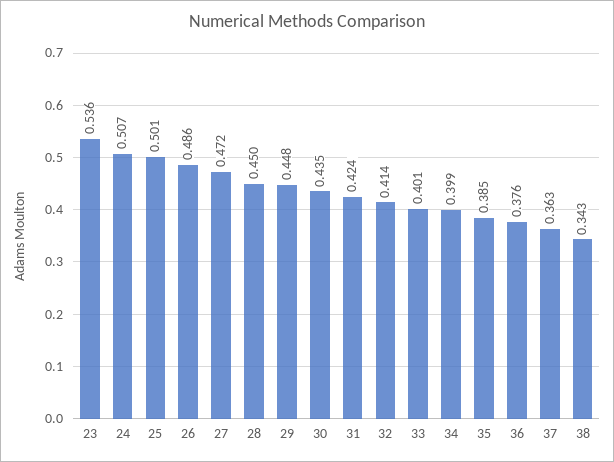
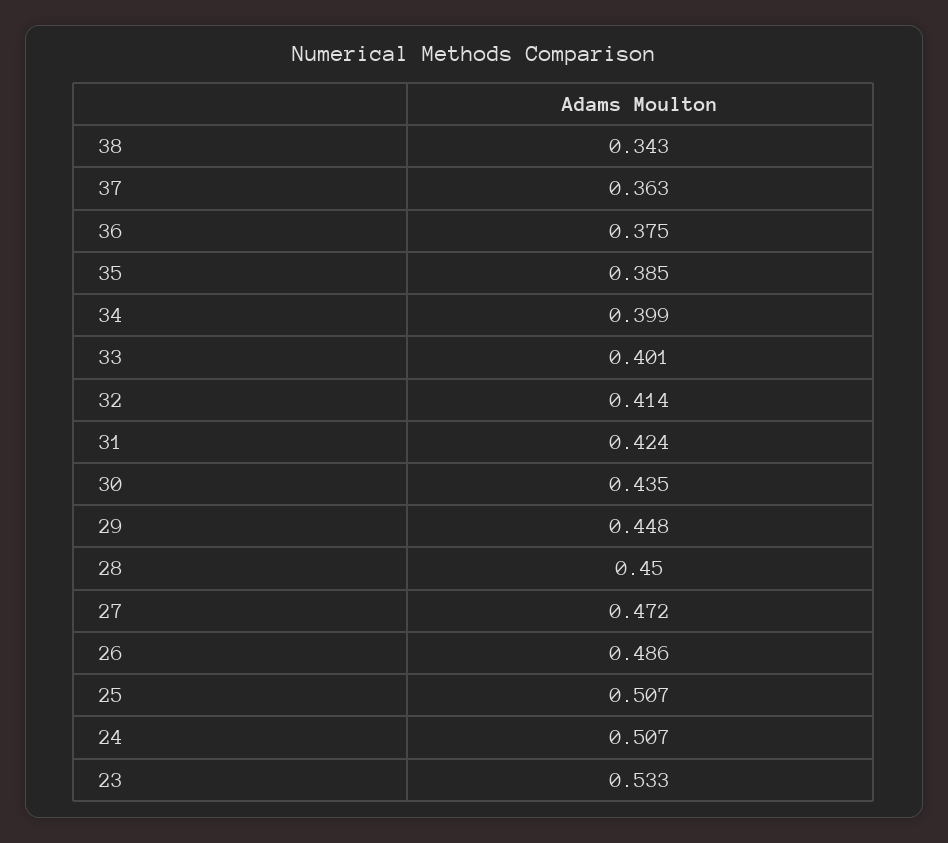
  {
-   "23": 0.536,
+   "23": 0.533,
    "24": 0.507,
-   "25": 0.501,
+   "25": 0.507,
    "26": 0.486,
    "27": 0.472,
    "28": 0.45,
    "29": 0.448,
    "30": 0.435,
    "31": 0.424,
    "32": 0.414,
    "33": 0.401,
    "34": 0.399,
    "35": 0.385,
-   "36": 0.376,
+   "36": 0.375,
    "37": 0.363,
    "38": 0.343
  }

